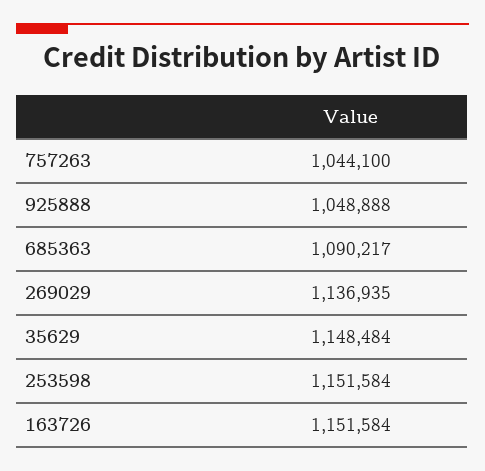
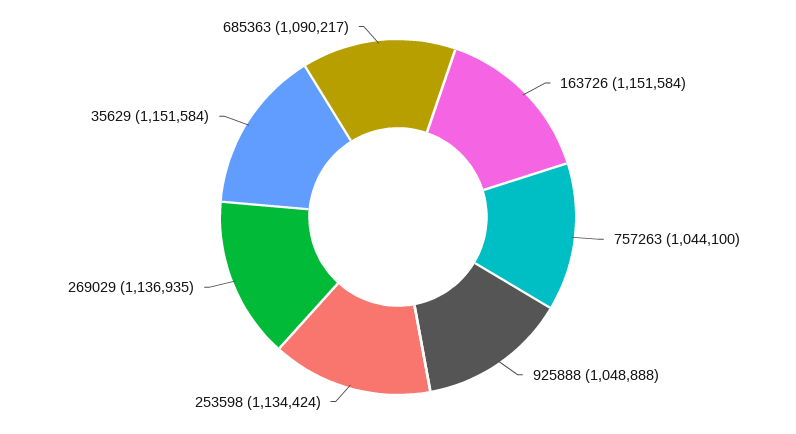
  {
    "757263": 1044100,
    "925888": 1048888,
    "685363": 1090217,
    "269029": 1136935,
-   "35629": 1148484,
+   "35629": 1151584,
-   "253598": 1151584,
+   "253598": 1134424,
    "163726": 1151584
  }

